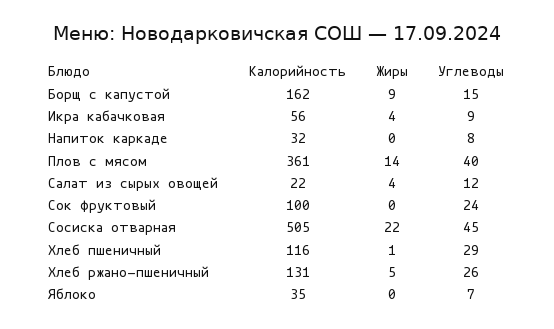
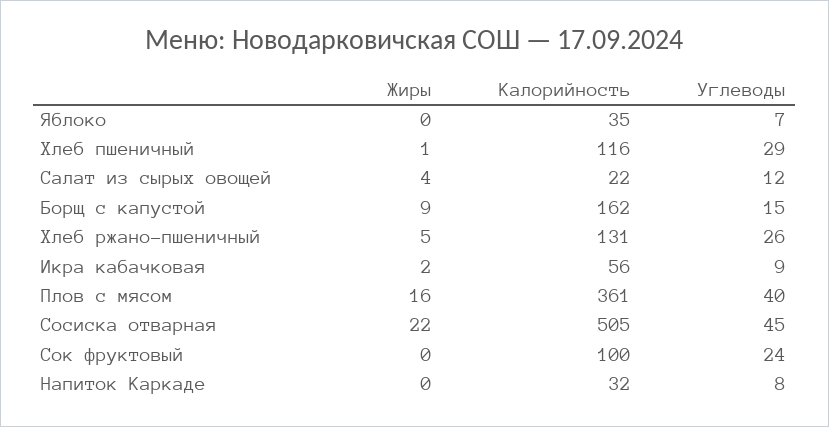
  {
    "Калорийность": {
      "Борщ с капустой": 162,
      "Икра кабачковая": 56,
      "Напиток каркаде": 32,
      "Плов с мясом": 361,
      "Салат из сырых овощей": 22,
      "Сок фруктовый": 100,
      "Сосиска отварная": 505,
      "Хлеб пшеничный": 116,
      "Хлеб ржано-пшеничный": 131,
      "Яблоко": 35
    },
    "Жиры": {
      "Борщ с капустой": 9,
-     "Икра кабачковая": 4,
+     "Икра кабачковая": 2,
      "Напиток каркаде": 0,
-     "Плов с мясом": 14,
+     "Плов с мясом": 16,
      "Салат из сырых овощей": 4,
      "Сок фруктовый": 0,
      "Сосиска отварная": 22,
      "Хлеб пшеничный": 1,
      "Хлеб ржано-пшеничный": 5,
      "Яблоко": 0
    },
    "Углеводы": {
      "Борщ с капустой": 15,
      "Икра кабачковая": 9,
      "Напиток каркаде": 8,
      "Плов с мясом": 40,
      "Салат из сырых овощей": 12,
      "Сок фруктовый": 24,
      "Сосиска отварная": 45,
      "Хлеб пшеничный": 29,
      "Хлеб ржано-пшеничный": 26,
      "Яблоко": 7
    }
  }

